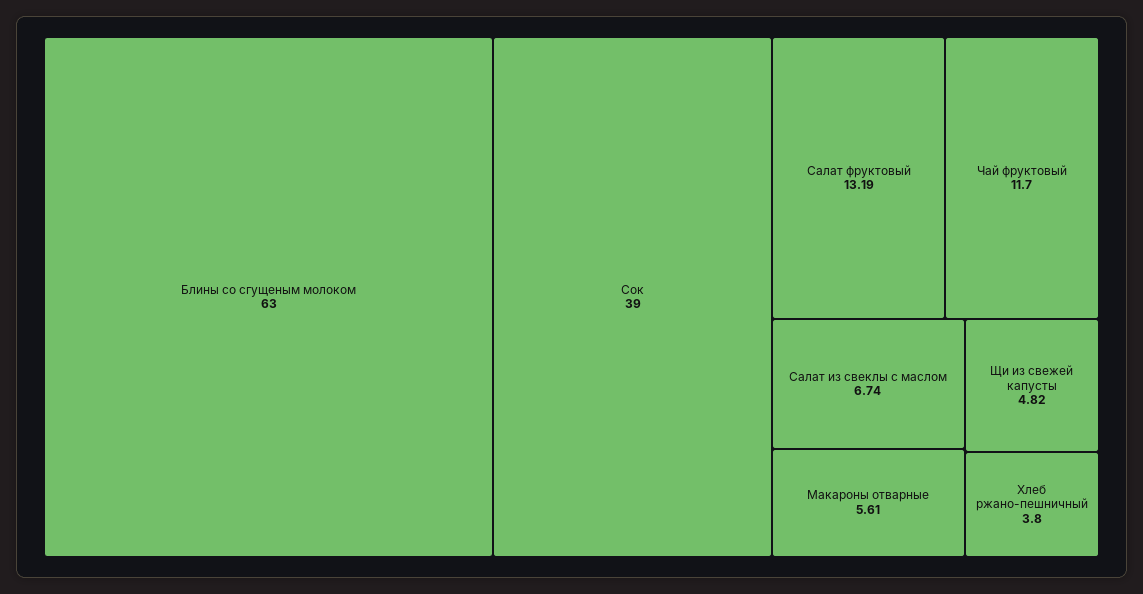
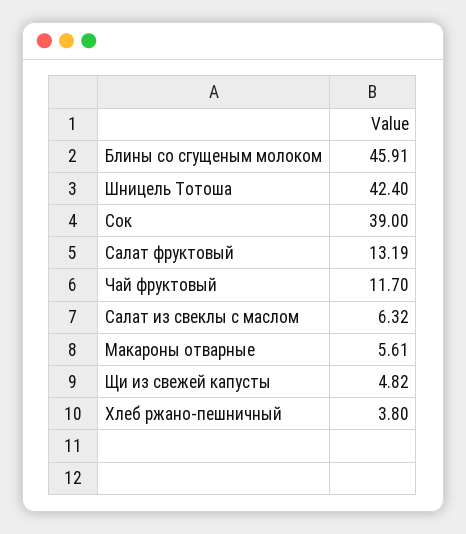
  {
-   "Блины со сгущеным молоком": 63,
+   "Блины со сгущеным молоком": 45.91,
    "Сок": 39,
    "Салат фруктовый": 13.19,
    "Чай фруктовый": 11.7,
-   "Салат из свеклы с маслом": 6.74,
+   "Салат из свеклы с маслом": 6.32,
    "Макароны отварные": 5.61,
    "Щи из свежей капусты": 4.82,
-   "Хлеб ржано-пешничный": 3.8
+   "Хлеб ржано-пешничный": 3.8,
+   "Шницель Тотоша": 42.4
  }

